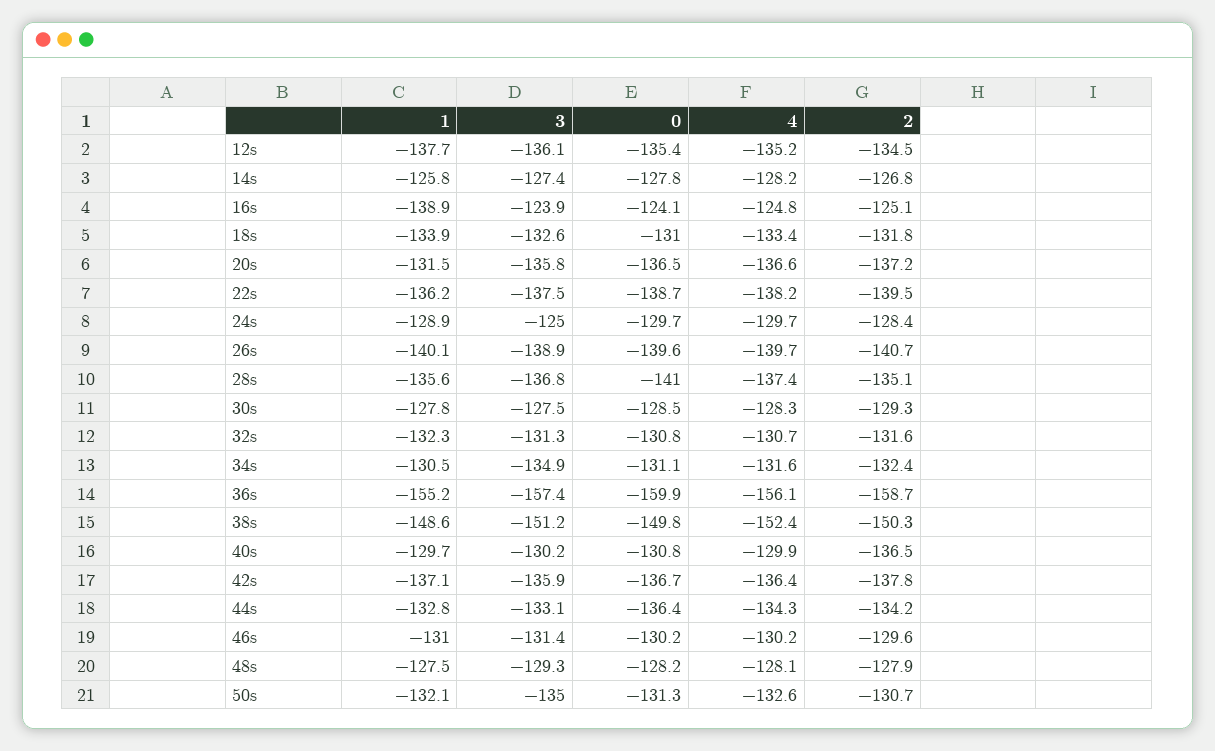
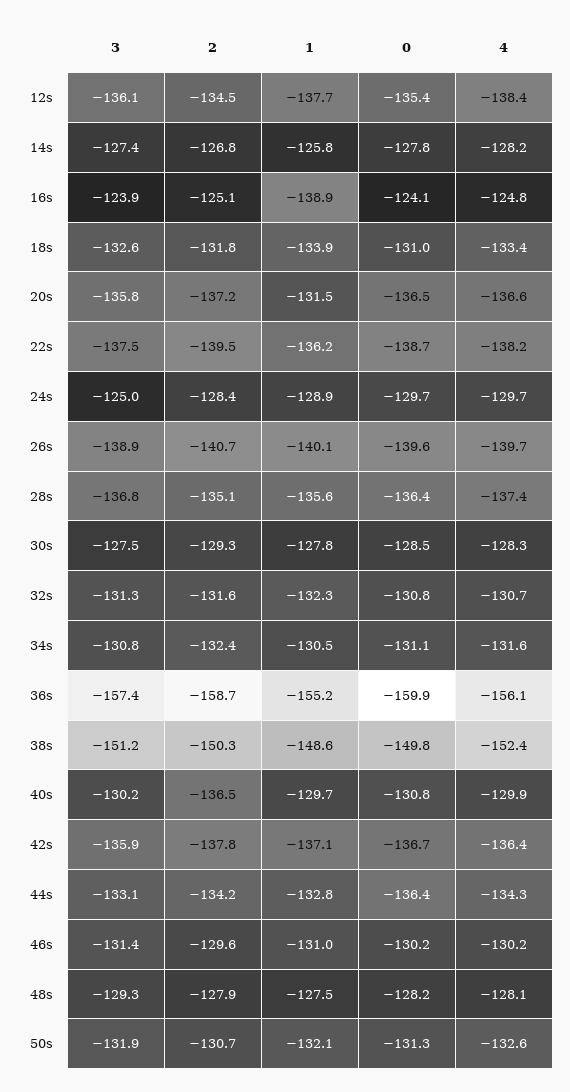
  {
    "1": {
      "12s": -137.7,
      "14s": -125.8,
      "16s": -138.9,
      "18s": -133.9,
      "20s": -131.5,
      "22s": -136.2,
      "24s": -128.9,
      "26s": -140.1,
      "28s": -135.6,
      "30s": -127.8,
      "32s": -132.3,
      "34s": -130.5,
      "36s": -155.2,
      "38s": -148.6,
      "40s": -129.7,
      "42s": -137.1,
      "44s": -132.8,
      "46s": -131,
      "48s": -127.5,
      "50s": -132.1
    },
    "3": {
      "12s": -136.1,
      "14s": -127.4,
      "16s": -123.9,
      "18s": -132.6,
      "20s": -135.8,
      "22s": -137.5,
      "24s": -125,
      "26s": -138.9,
      "28s": -136.8,
      "30s": -127.5,
      "32s": -131.3,
-     "34s": -134.9,
+     "34s": -130.8,
      "36s": -157.4,
      "38s": -151.2,
      "40s": -130.2,
      "42s": -135.9,
      "44s": -133.1,
      "46s": -131.4,
      "48s": -129.3,
-     "50s": -135
+     "50s": -131.9
    },
    "0": {
      "12s": -135.4,
      "14s": -127.8,
      "16s": -124.1,
      "18s": -131,
      "20s": -136.5,
      "22s": -138.7,
      "24s": -129.7,
      "26s": -139.6,
-     "28s": -141,
+     "28s": -136.4,
      "30s": -128.5,
      "32s": -130.8,
      "34s": -131.1,
      "36s": -159.9,
      "38s": -149.8,
      "40s": -130.8,
      "42s": -136.7,
      "44s": -136.4,
      "46s": -130.2,
      "48s": -128.2,
      "50s": -131.3
    },
    "4": {
-     "12s": -135.2,
+     "12s": -138.4,
      "14s": -128.2,
      "16s": -124.8,
      "18s": -133.4,
      "20s": -136.6,
      "22s": -138.2,
      "24s": -129.7,
      "26s": -139.7,
      "28s": -137.4,
      "30s": -128.3,
      "32s": -130.7,
      "34s": -131.6,
      "36s": -156.1,
      "38s": -152.4,
      "40s": -129.9,
      "42s": -136.4,
      "44s": -134.3,
      "46s": -130.2,
      "48s": -128.1,
      "50s": -132.6
    },
    "2": {
      "12s": -134.5,
      "14s": -126.8,
      "16s": -125.1,
      "18s": -131.8,
      "20s": -137.2,
      "22s": -139.5,
      "24s": -128.4,
      "26s": -140.7,
      "28s": -135.1,
      "30s": -129.3,
      "32s": -131.6,
      "34s": -132.4,
      "36s": -158.7,
      "38s": -150.3,
      "40s": -136.5,
      "42s": -137.8,
      "44s": -134.2,
      "46s": -129.6,
      "48s": -127.9,
      "50s": -130.7
    }
  }

